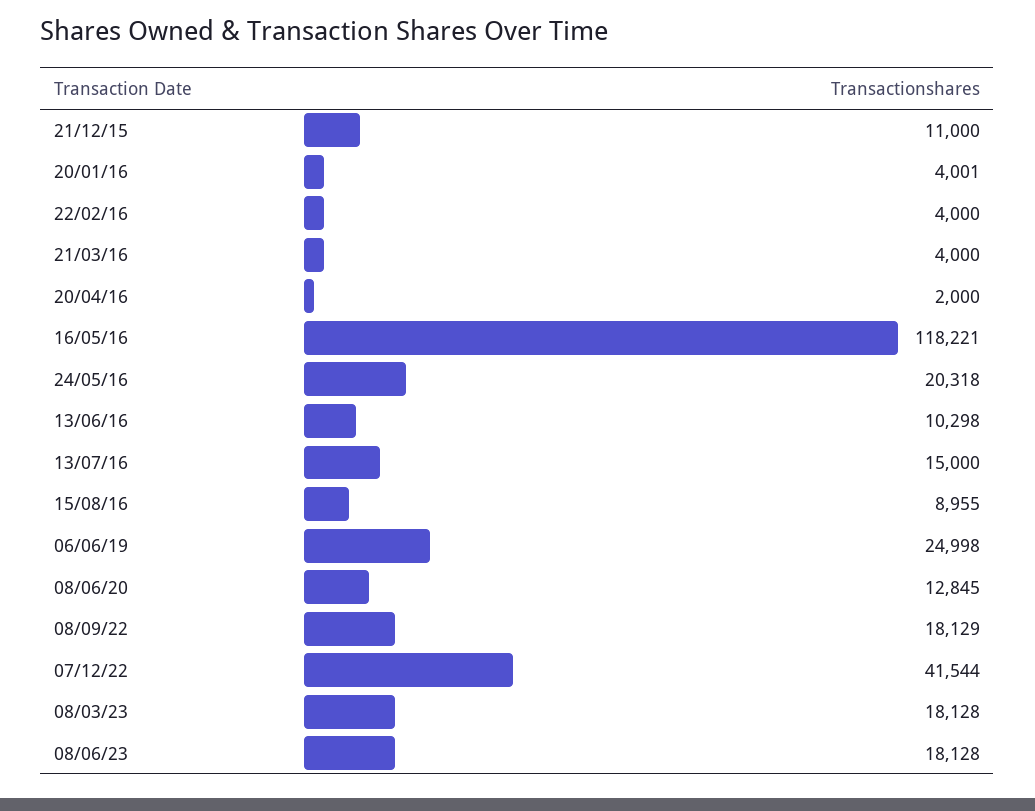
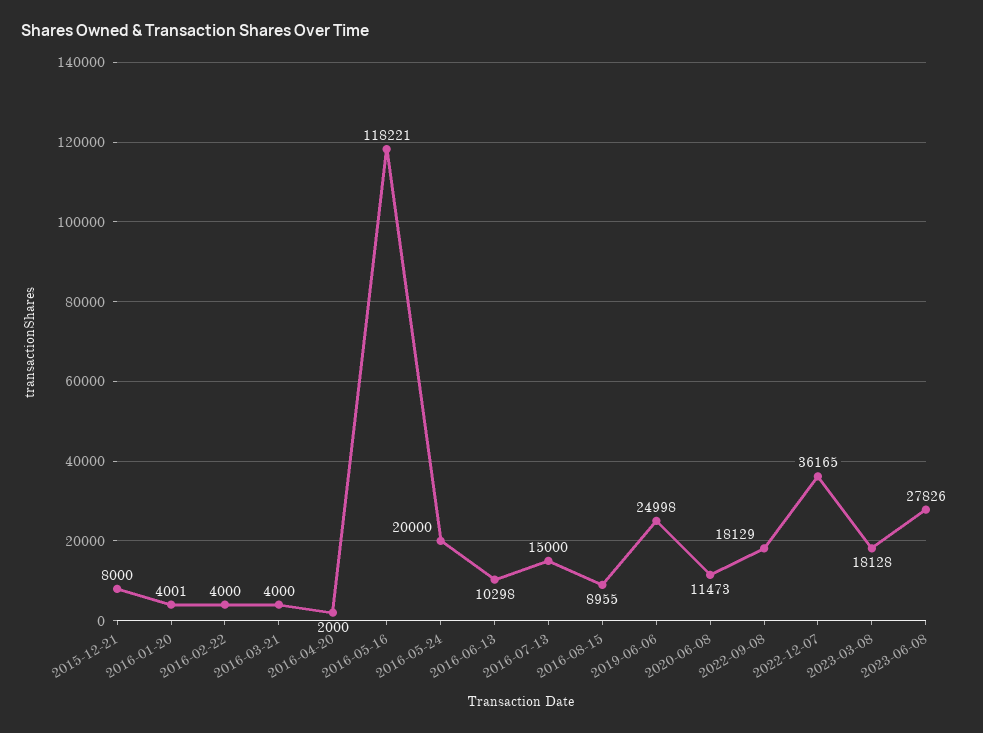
  {
-   "21/12/15": 11000,
+   "21/12/15": 8000,
    "20/01/16": 4001,
    "22/02/16": 4000,
    "21/03/16": 4000,
    "20/04/16": 2000,
    "16/05/16": 118221,
-   "24/05/16": 20318,
+   "24/05/16": 20000,
    "13/06/16": 10298,
    "13/07/16": 15000,
    "15/08/16": 8955,
    "06/06/19": 24998,
-   "08/06/20": 12845,
+   "08/06/20": 11473,
    "08/09/22": 18129,
-   "07/12/22": 41544,
+   "07/12/22": 36165,
    "08/03/23": 18128,
-   "08/06/23": 18128
+   "08/06/23": 27826
  }

